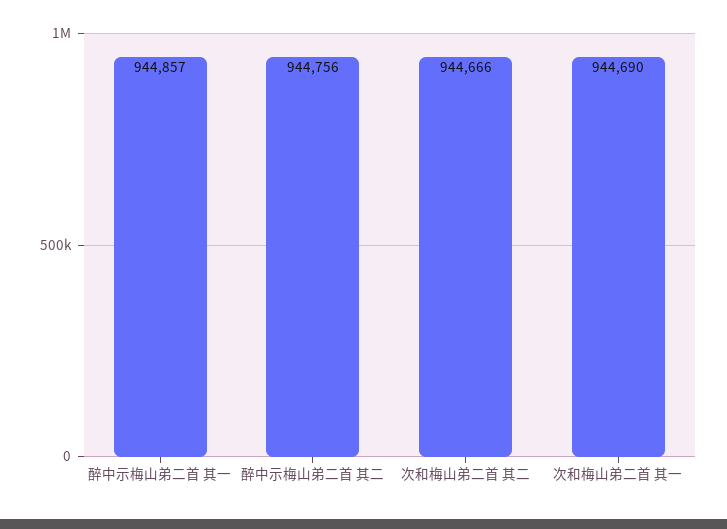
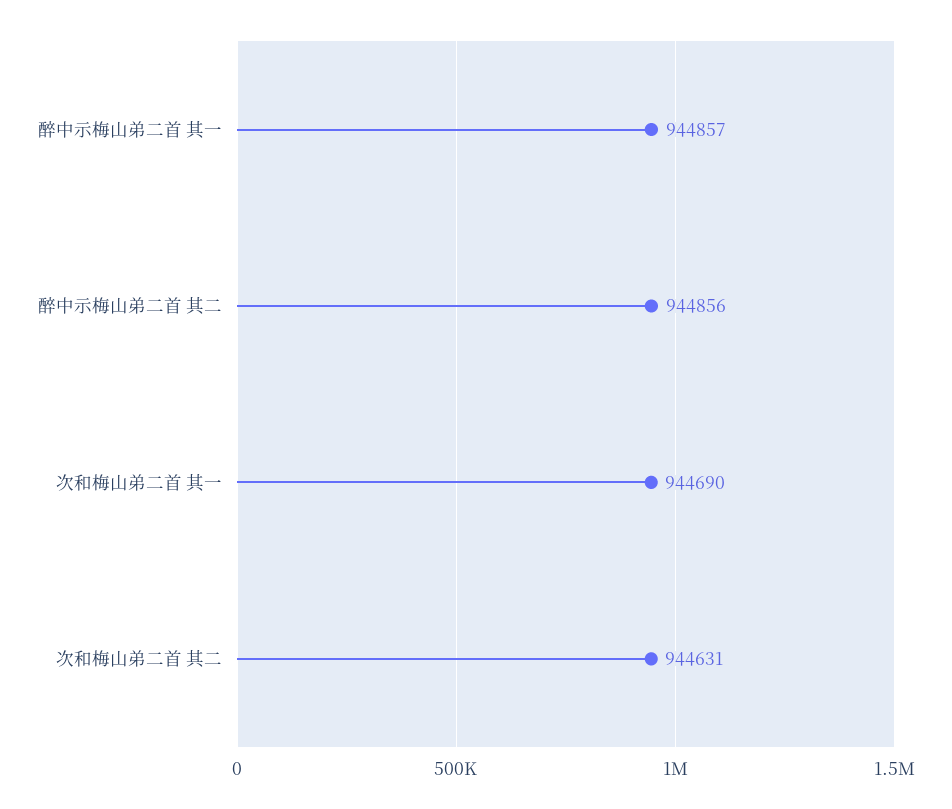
  {
    "醉中示梅山弟二首 其一": 944857,
-   "醉中示梅山弟二首 其二": 944756,
+   "醉中示梅山弟二首 其二": 944856,
-   "次和梅山弟二首 其二": 944666,
+   "次和梅山弟二首 其二": 944631,
    "次和梅山弟二首 其一": 944690
  }

